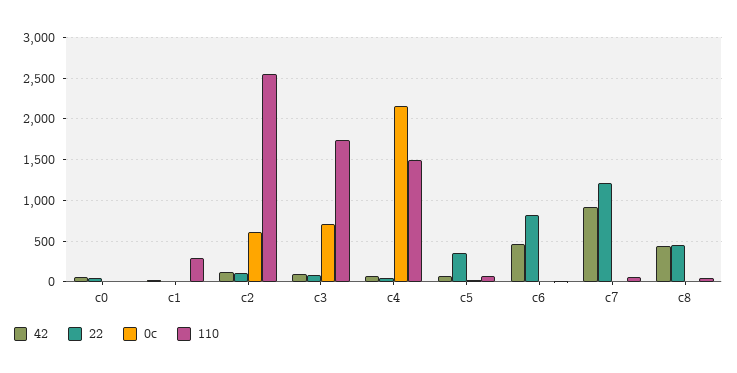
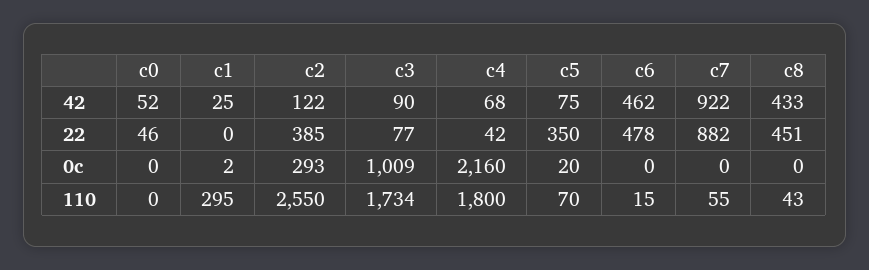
  {
    "42": {
      "c0": 52,
      "c1": 25,
      "c2": 122,
      "c3": 90,
      "c4": 68,
      "c5": 75,
      "c6": 462,
      "c7": 922,
      "c8": 433
    },
    "22": {
      "c0": 46,
      "c1": 0,
-     "c2": 100,
+     "c2": 385,
      "c3": 77,
      "c4": 42,
      "c5": 350,
-     "c6": 800,
+     "c6": 478,
-     "c7": 1200,
+     "c7": 882,
      "c8": 451
    },
    "0c": {
      "c0": 0,
      "c1": 2,
-     "c2": 600,
+     "c2": 293,
-     "c3": 700,
+     "c3": 1009,
      "c4": 2160,
      "c5": 20,
      "c6": 0,
      "c7": 0,
      "c8": 0
    },
    "110": {
      "c0": 0,
      "c1": 295,
      "c2": 2550,
      "c3": 1734,
-     "c4": 1500,
+     "c4": 1800,
      "c5": 70,
      "c6": 15,
      "c7": 55,
      "c8": 43
    }
  }

